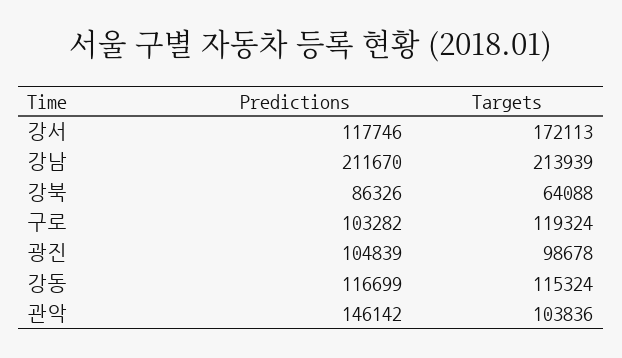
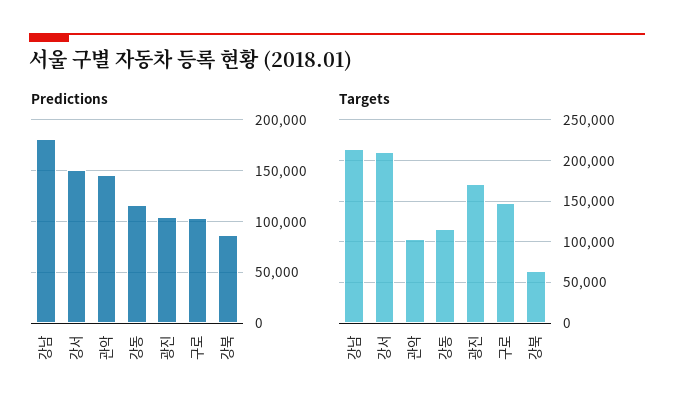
  {
    "Predictions": {
-     "강서": 117746,
+     "강서": 150000,
-     "강남": 211670,
+     "강남": 180000,
      "강북": 86326,
      "구로": 103282,
      "광진": 104839,
      "강동": 116699,
      "관악": 146142
    },
    "Targets": {
-     "강서": 172113,
+     "강서": 210000,
      "강남": 213939,
      "강북": 64088,
-     "구로": 119324,
+     "구로": 150000,
-     "광진": 98678,
+     "광진": 170000,
      "강동": 115324,
      "관악": 103836
    }
  }

